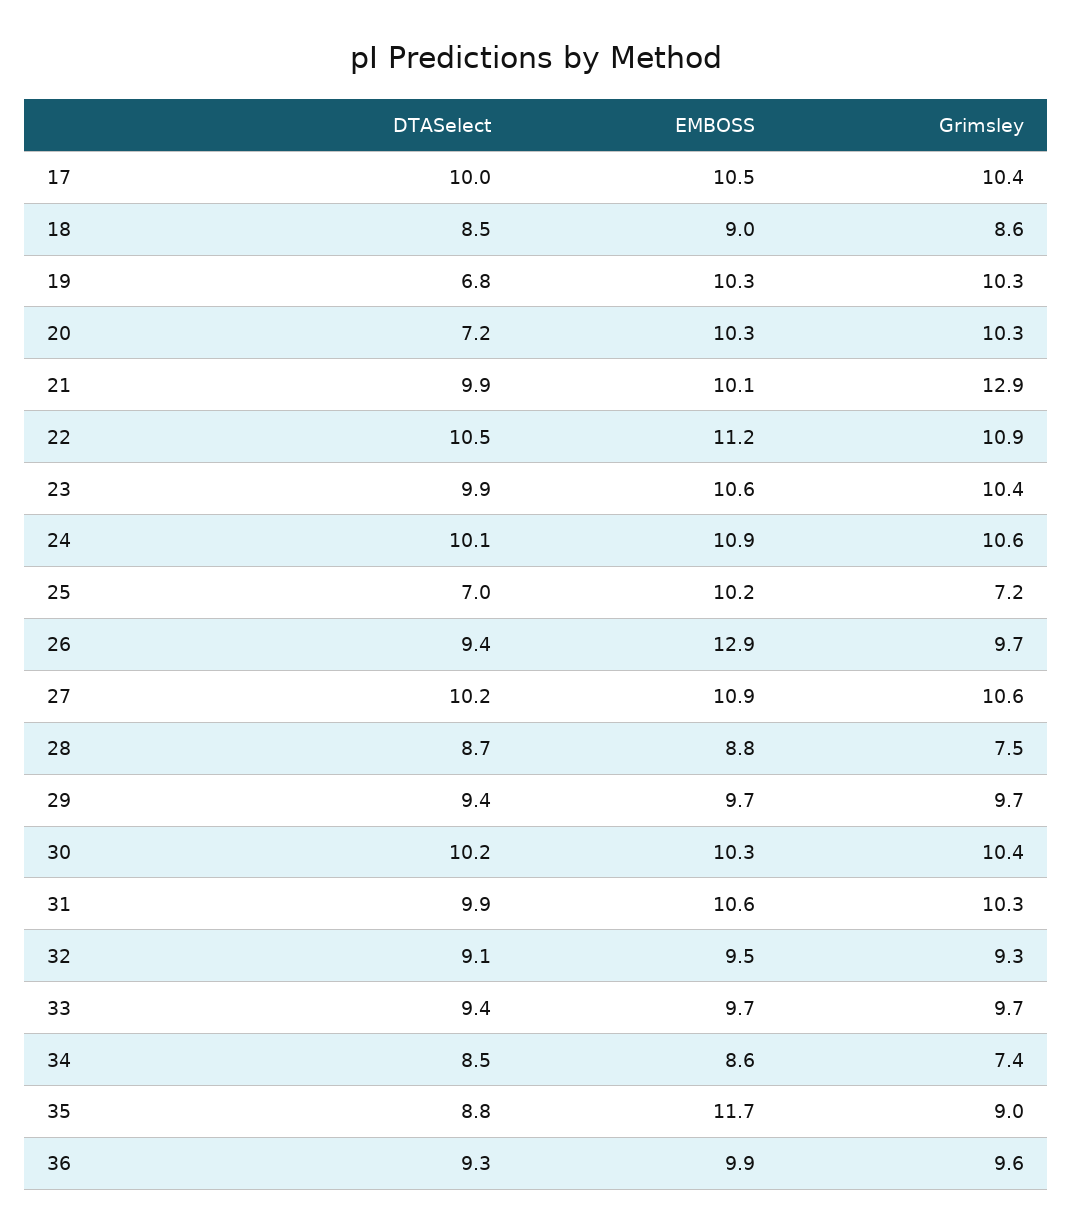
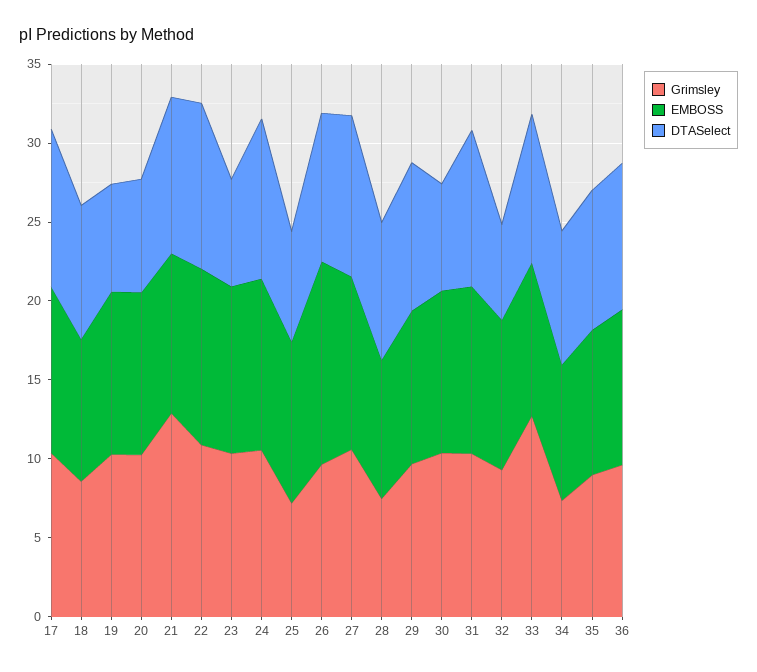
  {
    "DTASelect": {
      "17": 10,
      "18": 8.5,
      "19": 6.8,
      "20": 7.2,
      "21": 9.9,
      "22": 10.5,
-     "23": 9.9,
+     "23": 7,
      "24": 10.1,
      "25": 7,
      "26": 9.4,
      "27": 10.2,
      "28": 8.7,
      "29": 9.4,
-     "30": 10.2,
+     "30": 7,
      "31": 9.9,
-     "32": 9.1,
+     "32": 6,
      "33": 9.4,
      "34": 8.5,
      "35": 8.8,
      "36": 9.3
    },
    "EMBOSS": {
      "17": 10.5,
      "18": 9,
      "19": 10.3,
      "20": 10.3,
      "21": 10.1,
      "22": 11.2,
      "23": 10.6,
      "24": 10.9,
      "25": 10.2,
      "26": 12.9,
      "27": 10.9,
      "28": 8.8,
      "29": 9.7,
      "30": 10.3,
      "31": 10.6,
      "32": 9.5,
      "33": 9.7,
      "34": 8.6,
-     "35": 11.7,
+     "35": 9,
      "36": 9.9
    },
    "Grimsley": {
      "17": 10.4,
      "18": 8.6,
      "19": 10.3,
      "20": 10.3,
      "21": 12.9,
      "22": 10.9,
      "23": 10.4,
      "24": 10.6,
      "25": 7.2,
      "26": 9.7,
      "27": 10.6,
      "28": 7.5,
      "29": 9.7,
      "30": 10.4,
      "31": 10.3,
      "32": 9.3,
-     "33": 9.7,
+     "33": 13,
      "34": 7.4,
      "35": 9,
      "36": 9.6
    }
  }

